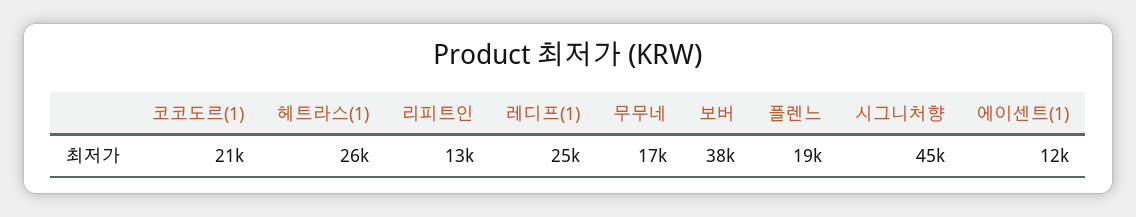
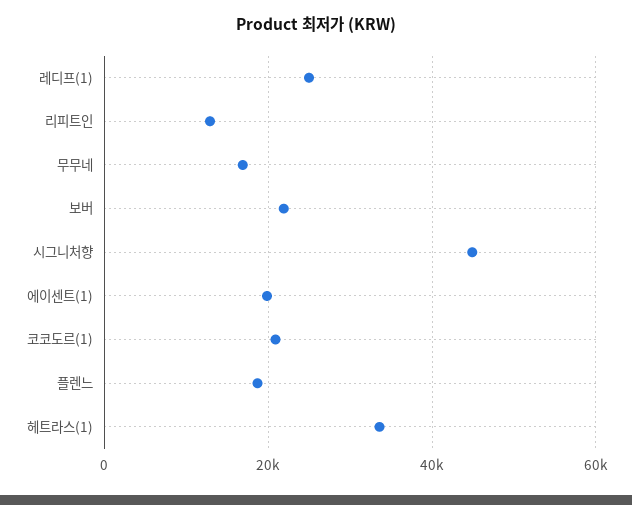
  {
    "코코도르(1)": 21000,
-   "헤트라스(1)": 26000,
+   "헤트라스(1)": 34000,
    "리피트인": 13000,
    "레디프(1)": 25000,
    "무무네": 17000,
-   "보버": 38000,
+   "보버": 22000,
    "플렌느": 19000,
    "시그니처향": 45000,
-   "에이센트(1)": 12000
+   "에이센트(1)": 20000
  }

